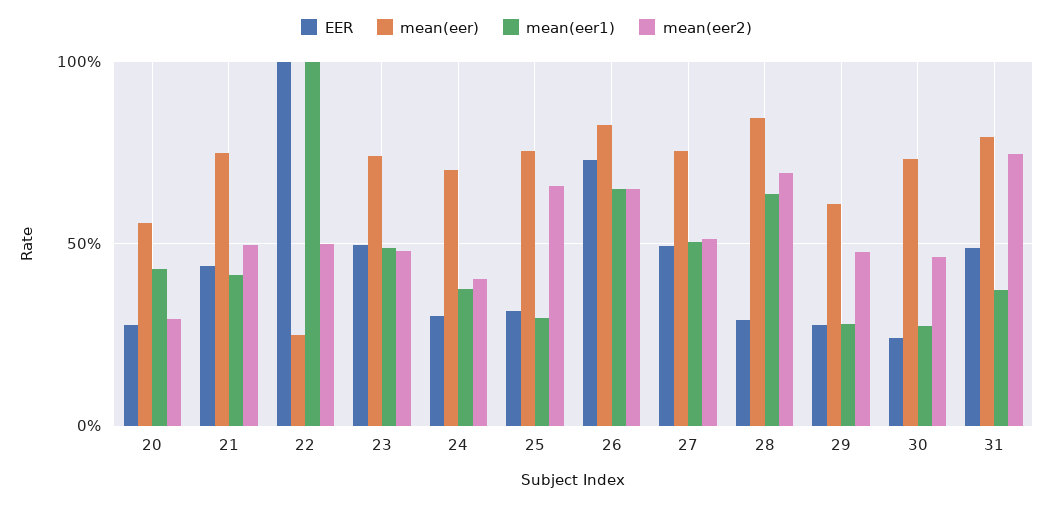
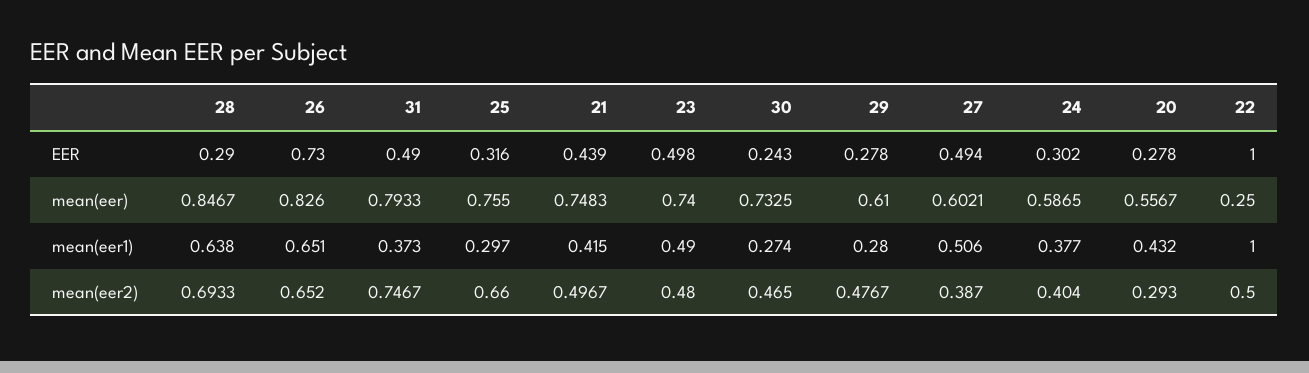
  {
    "EER": {
      "20": 0.278,
      "21": 0.439,
      "22": 1,
      "23": 0.498,
      "24": 0.302,
      "25": 0.316,
      "26": 0.73,
      "27": 0.494,
      "28": 0.29,
      "29": 0.278,
      "30": 0.243,
      "31": 0.49
    },
    "mean(eer)": {
      "20": 0.5567,
      "21": 0.7483,
      "22": 0.25,
      "23": 0.74,
-     "24": 0.7,
+     "24": 0.5865,
      "25": 0.755,
      "26": 0.826,
-     "27": 0.75,
+     "27": 0.6021,
      "28": 0.8467,
      "29": 0.61,
      "30": 0.7325,
      "31": 0.7933
    },
    "mean(eer1)": {
      "20": 0.432,
      "21": 0.415,
      "22": 1,
      "23": 0.49,
      "24": 0.377,
      "25": 0.297,
      "26": 0.651,
      "27": 0.506,
      "28": 0.638,
      "29": 0.28,
      "30": 0.274,
      "31": 0.373
    },
    "mean(eer2)": {
      "20": 0.293,
      "21": 0.4967,
      "22": 0.5,
      "23": 0.48,
      "24": 0.404,
      "25": 0.66,
      "26": 0.652,
-     "27": 0.5,
+     "27": 0.387,
      "28": 0.6933,
      "29": 0.4767,
      "30": 0.465,
      "31": 0.7467
    }
  }

